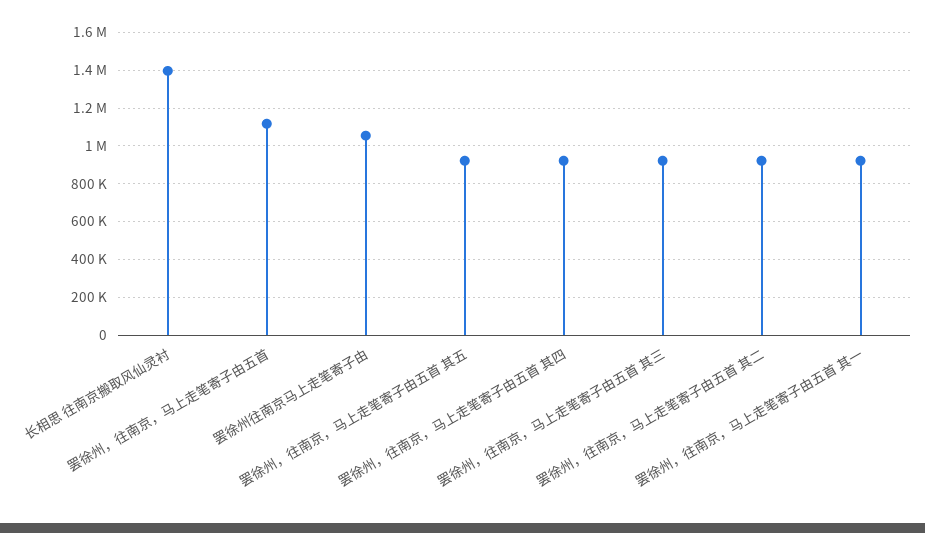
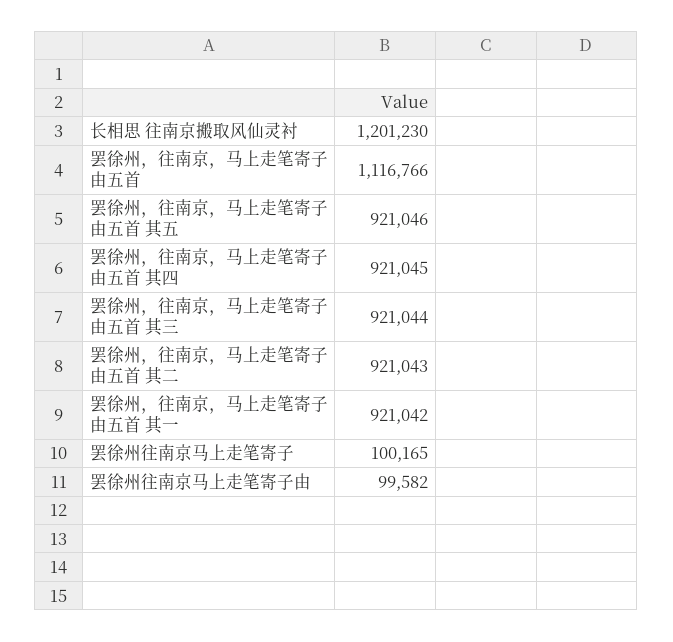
  {
-   "长相思 往南京搬取风仙灵衬": 1400000,
+   "长相思 往南京搬取风仙灵衬": 1201230,
    "罢徐州，往南京，马上走笔寄子由五首": 1116766,
-   "罢徐州往南京马上走笔寄子由": 1050000,
+   "罢徐州往南京马上走笔寄子由": 99582,
    "罢徐州，往南京，马上走笔寄子由五首 其五": 921046,
    "罢徐州，往南京，马上走笔寄子由五首 其四": 921045,
    "罢徐州，往南京，马上走笔寄子由五首 其三": 921044,
    "罢徐州，往南京，马上走笔寄子由五首 其二": 921043,
-   "罢徐州，往南京，马上走笔寄子由五首 其一": 921042
+   "罢徐州，往南京，马上走笔寄子由五首 其一": 921042,
+   "罢徐州往南京马上走笔寄子": 100165
  }

